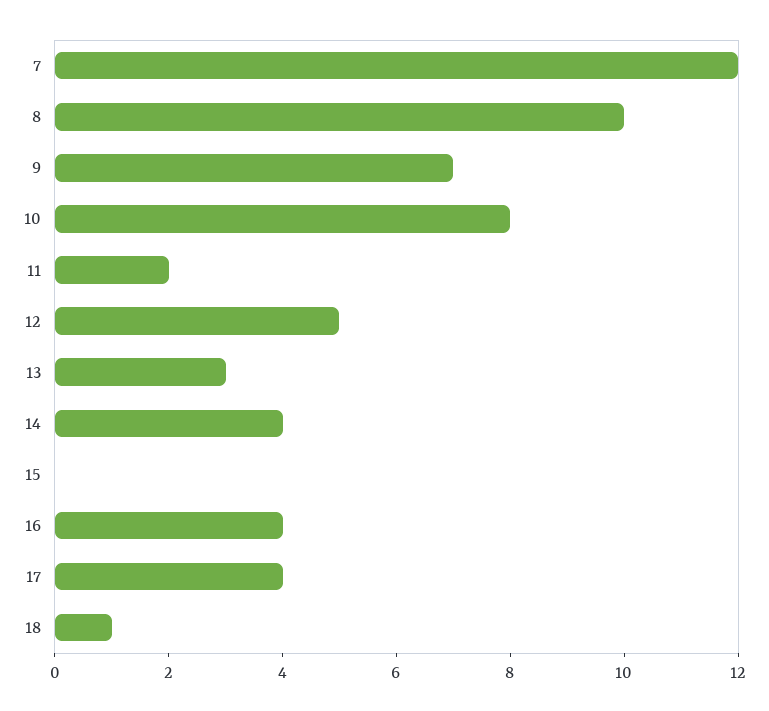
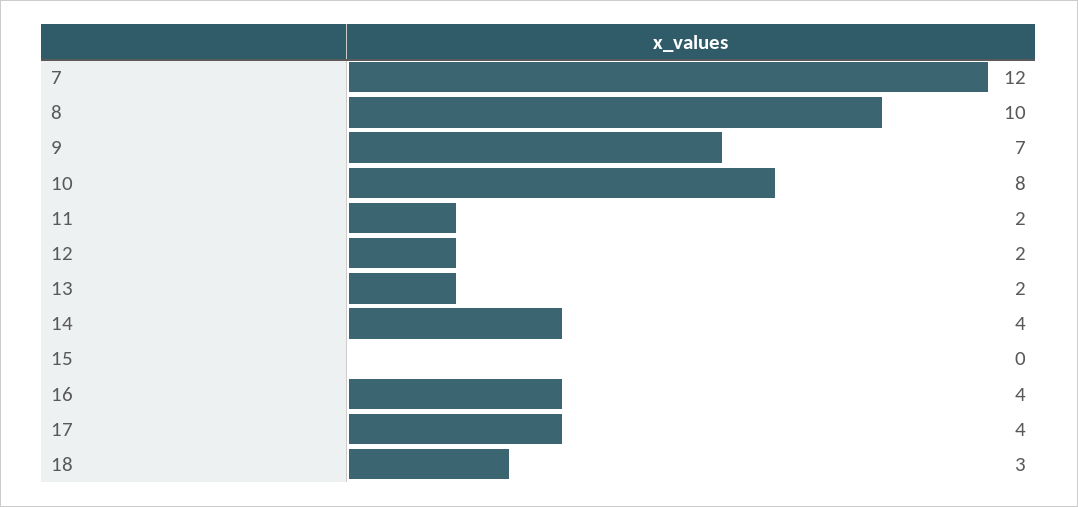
  {
    "7": 12,
    "8": 10,
    "9": 7,
    "10": 8,
    "11": 2,
-   "12": 5,
+   "12": 2,
-   "13": 3,
+   "13": 2,
    "14": 4,
    "15": 0,
    "16": 4,
    "17": 4,
-   "18": 1
+   "18": 3
  }

